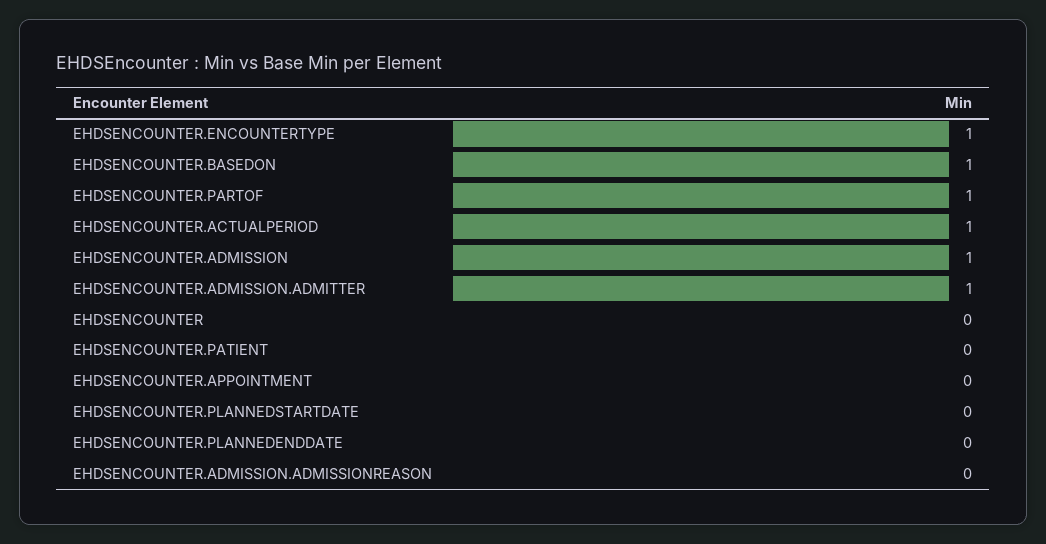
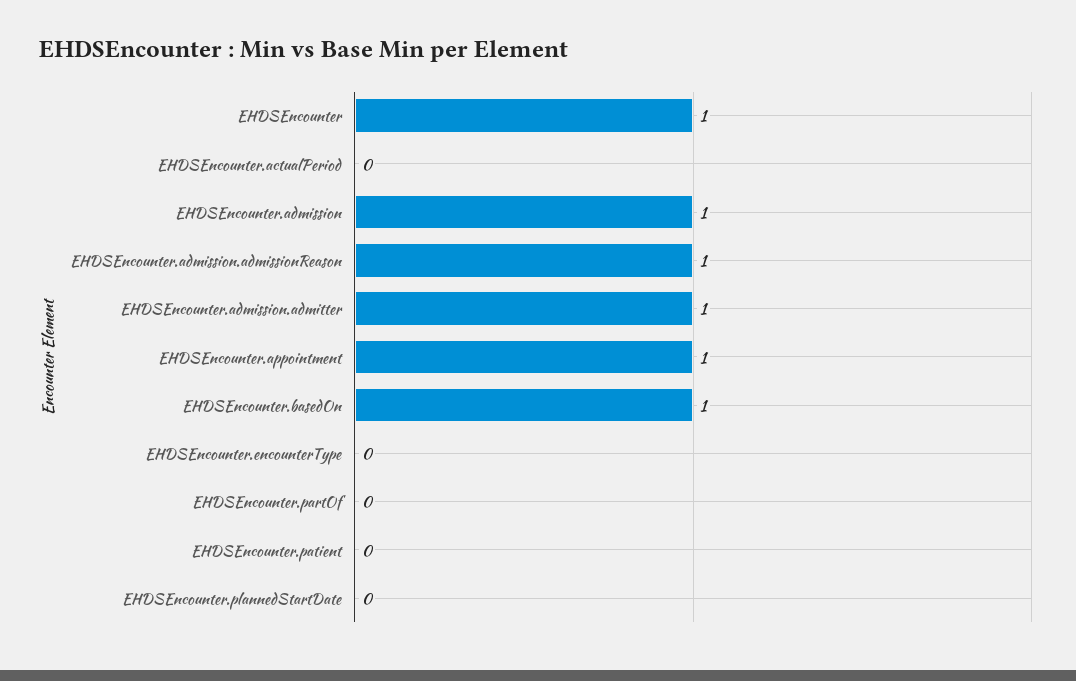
  {
-   "EHDSENCOUNTER.ENCOUNTERTYPE": 1,
+   "EHDSENCOUNTER.ENCOUNTERTYPE": 0,
    "EHDSENCOUNTER.BASEDON": 1,
-   "EHDSENCOUNTER.PARTOF": 1,
+   "EHDSENCOUNTER.PARTOF": 0,
-   "EHDSENCOUNTER.ACTUALPERIOD": 1,
+   "EHDSENCOUNTER.ACTUALPERIOD": 0,
    "EHDSENCOUNTER.ADMISSION": 1,
    "EHDSENCOUNTER.ADMISSION.ADMITTER": 1,
-   "EHDSENCOUNTER": 0,
+   "EHDSENCOUNTER": 1,
    "EHDSENCOUNTER.PATIENT": 0,
-   "EHDSENCOUNTER.APPOINTMENT": 0,
+   "EHDSENCOUNTER.APPOINTMENT": 1,
    "EHDSENCOUNTER.PLANNEDSTARTDATE": 0,
-   "EHDSENCOUNTER.PLANNEDENDDATE": 0,
-   "EHDSENCOUNTER.ADMISSION.ADMISSIONREASON": 0
+   "EHDSENCOUNTER.ADMISSION.ADMISSIONREASON": 1
  }

